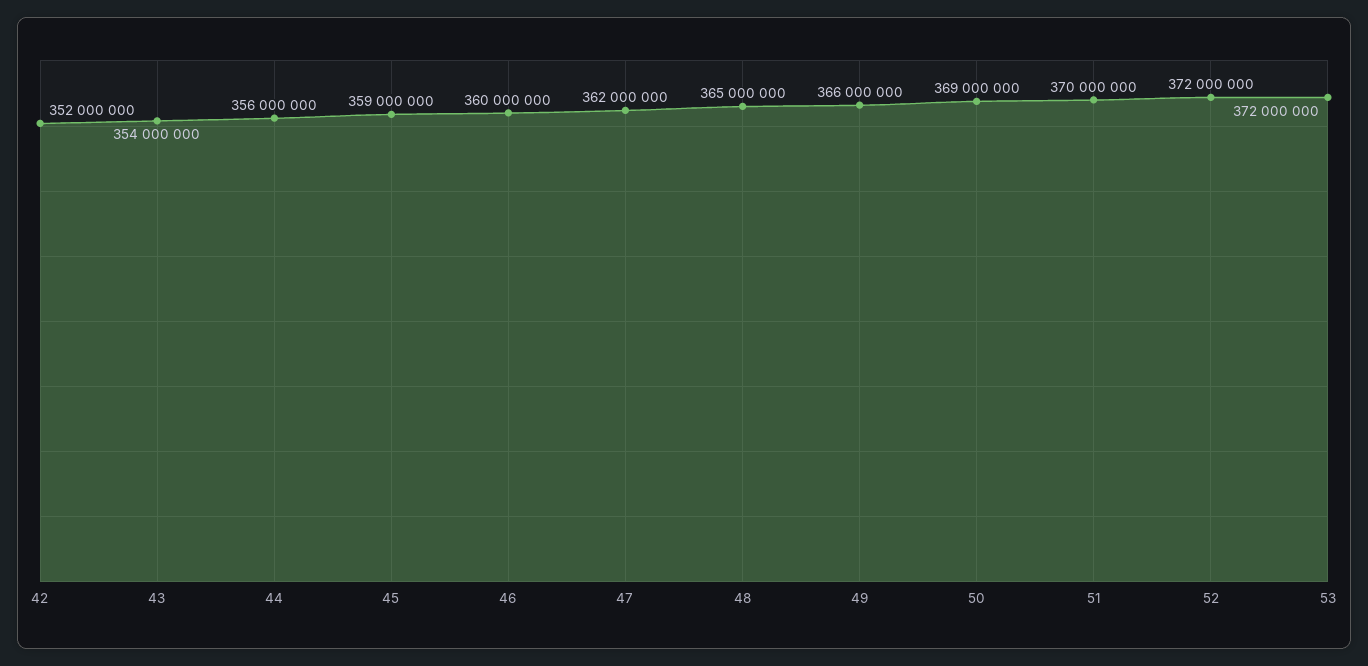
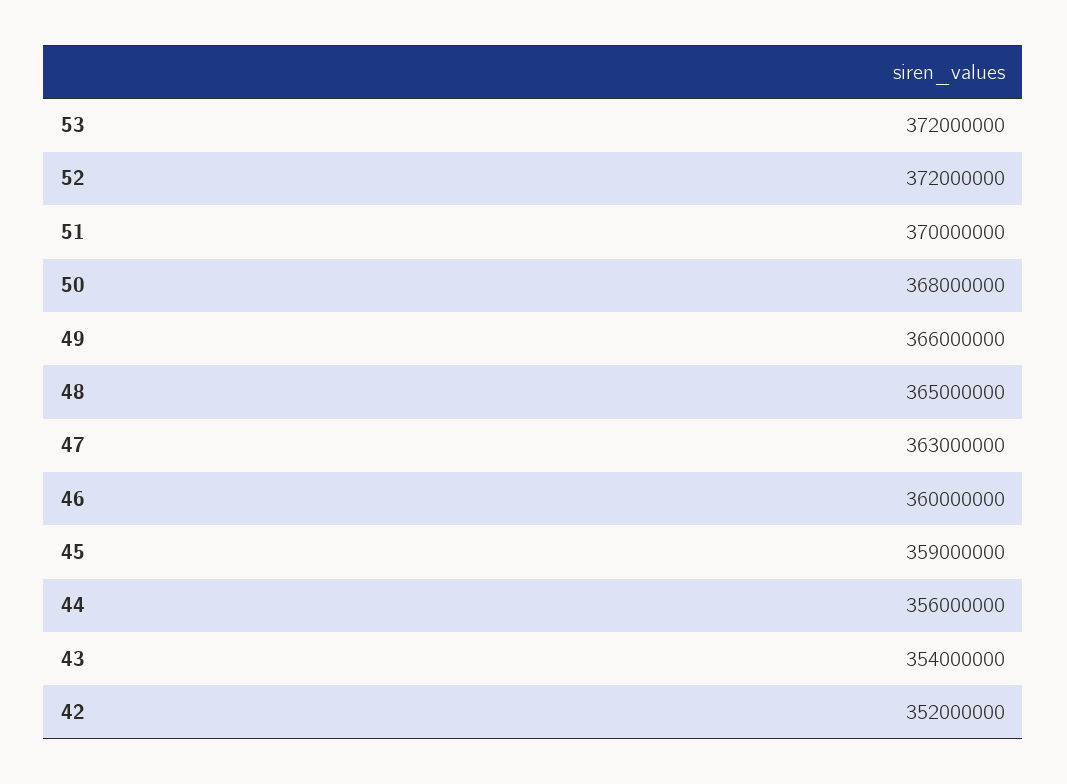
  {
    "42": 352000000,
    "43": 354000000,
    "44": 356000000,
    "45": 359000000,
    "46": 360000000,
-   "47": 362000000,
+   "47": 363000000,
    "48": 365000000,
    "49": 366000000,
-   "50": 369000000,
+   "50": 368000000,
    "51": 370000000,
    "52": 372000000,
    "53": 372000000
  }

